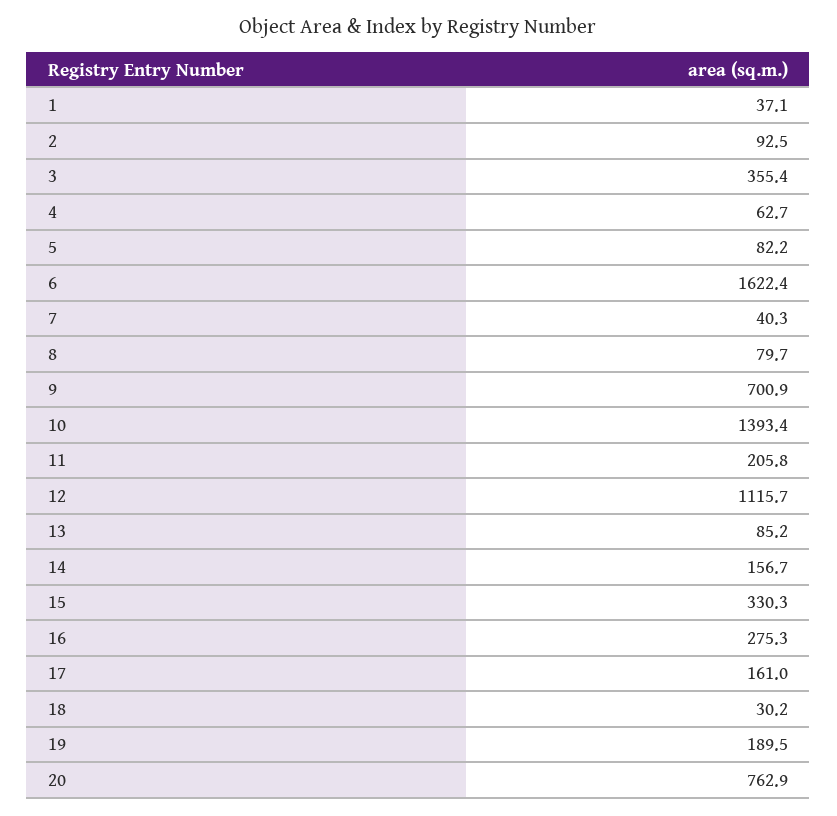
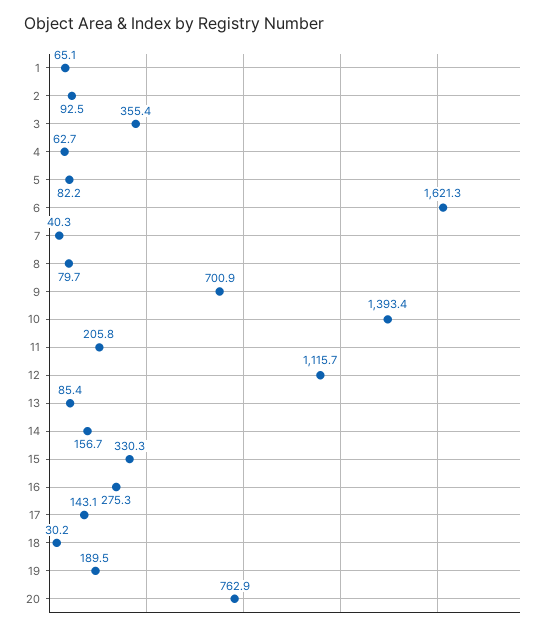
  {
-   "1": 37.1,
+   "1": 65.1,
    "2": 92.5,
    "3": 355.4,
    "4": 62.7,
    "5": 82.2,
-   "6": 1622.4,
+   "6": 1621.3,
    "7": 40.3,
    "8": 79.7,
    "9": 700.9,
    "10": 1393.4,
    "11": 205.8,
    "12": 1115.7,
-   "13": 85.2,
+   "13": 85.4,
    "14": 156.7,
    "15": 330.3,
    "16": 275.3,
-   "17": 161,
+   "17": 143.1,
    "18": 30.2,
    "19": 189.5,
    "20": 762.9
  }

